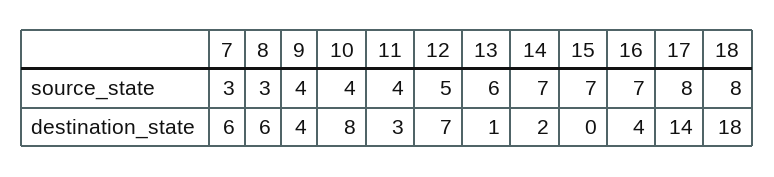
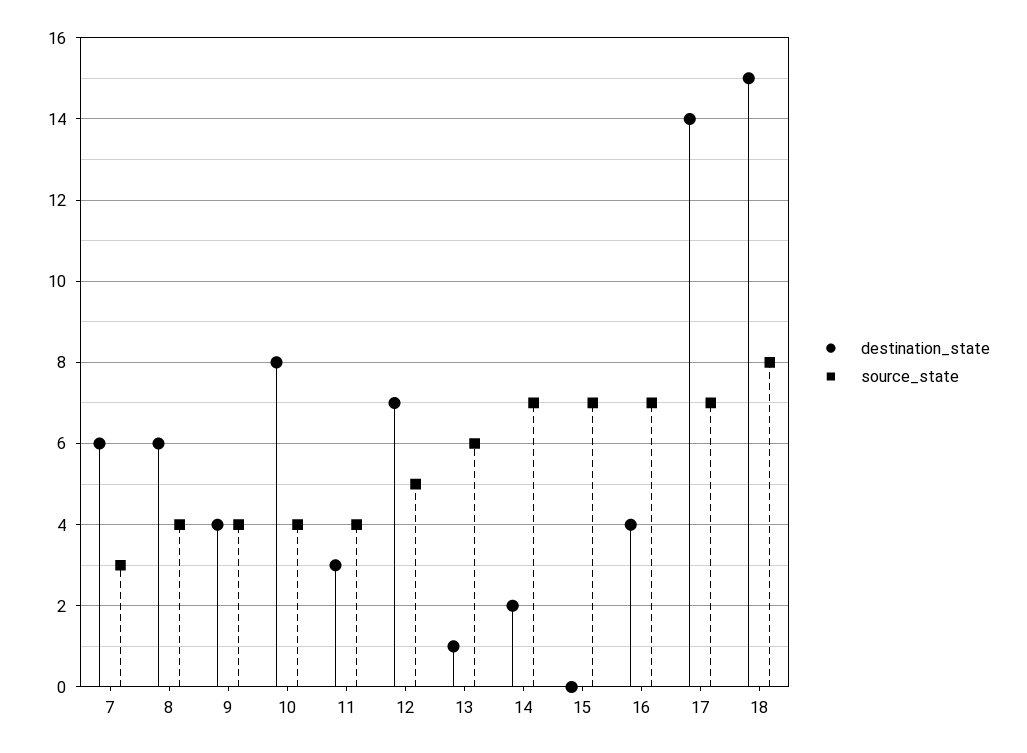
  {
    "source_state": {
      "7": 3,
-     "8": 3,
+     "8": 4,
      "9": 4,
      "10": 4,
      "11": 4,
      "12": 5,
      "13": 6,
      "14": 7,
      "15": 7,
      "16": 7,
-     "17": 8,
+     "17": 7,
      "18": 8
    },
    "destination_state": {
      "7": 6,
      "8": 6,
      "9": 4,
      "10": 8,
      "11": 3,
      "12": 7,
      "13": 1,
      "14": 2,
      "15": 0,
      "16": 4,
      "17": 14,
-     "18": 18
+     "18": 15
    }
  }

